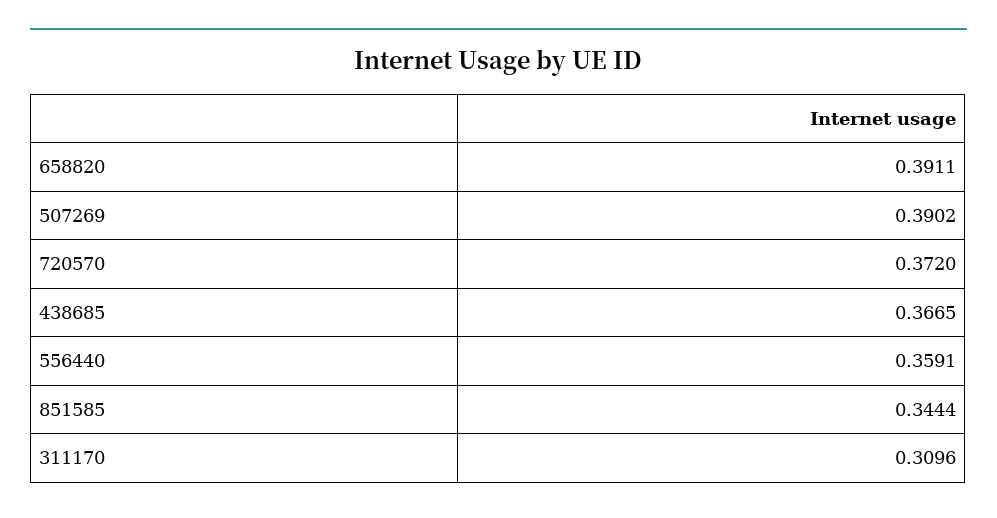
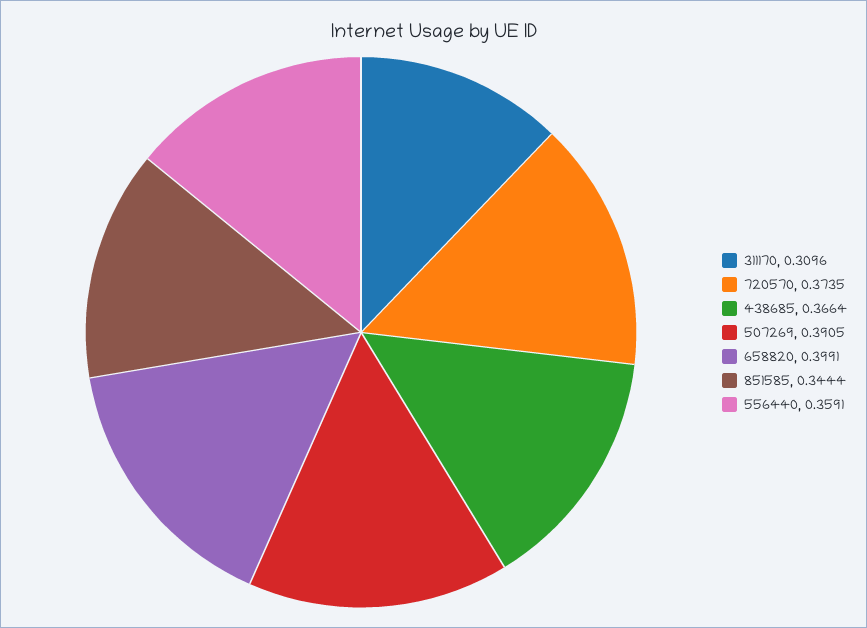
  {
-   "658820": 0.3911,
+   "658820": 0.3991,
-   "507269": 0.3902,
+   "507269": 0.3905,
-   "720570": 0.372,
+   "720570": 0.3735,
-   "438685": 0.3665,
+   "438685": 0.3664,
    "556440": 0.3591,
    "851585": 0.3444,
    "311170": 0.3096
  }

